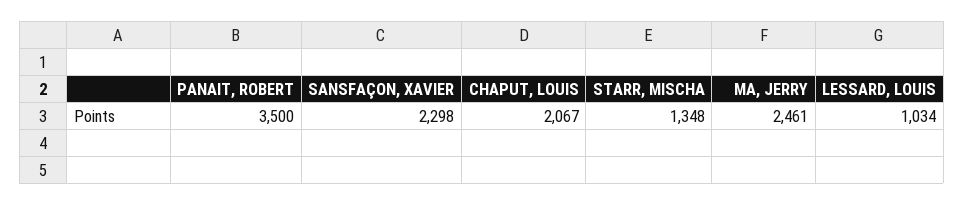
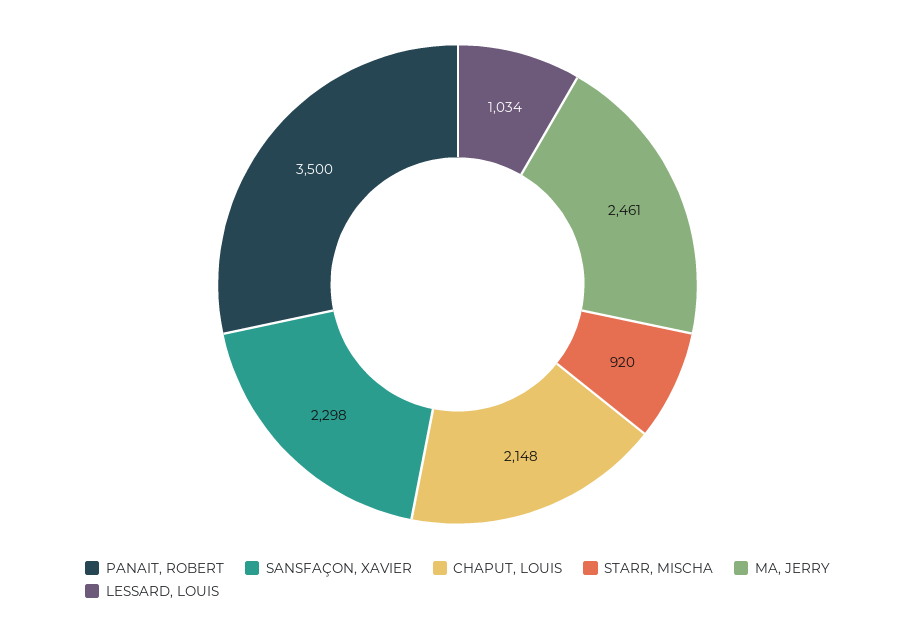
  {
    "PANAIT, ROBERT": 3500,
    "SANSFAÇON, XAVIER": 2298,
-   "CHAPUT, LOUIS": 2067,
+   "CHAPUT, LOUIS": 2148,
-   "STARR, MISCHA": 1348,
+   "STARR, MISCHA": 920,
    "MA, JERRY": 2461,
    "LESSARD, LOUIS": 1034
  }

